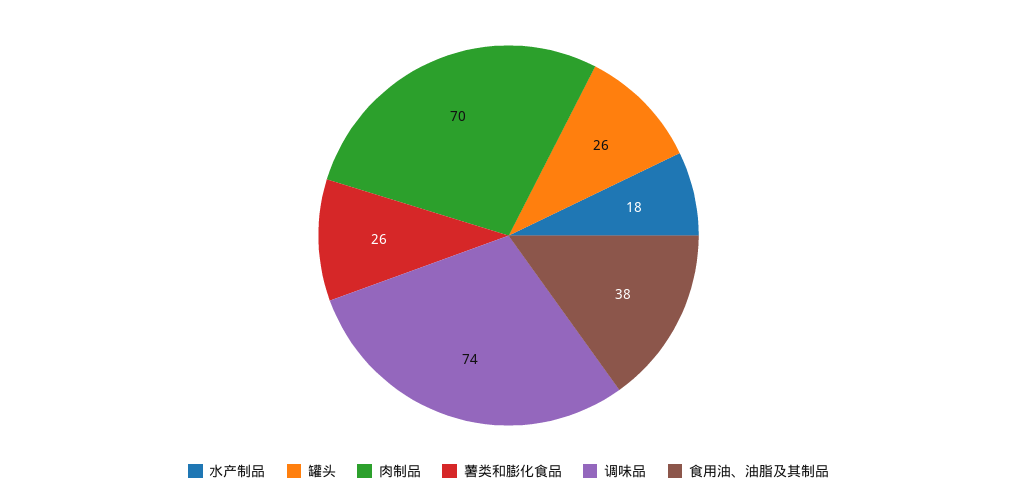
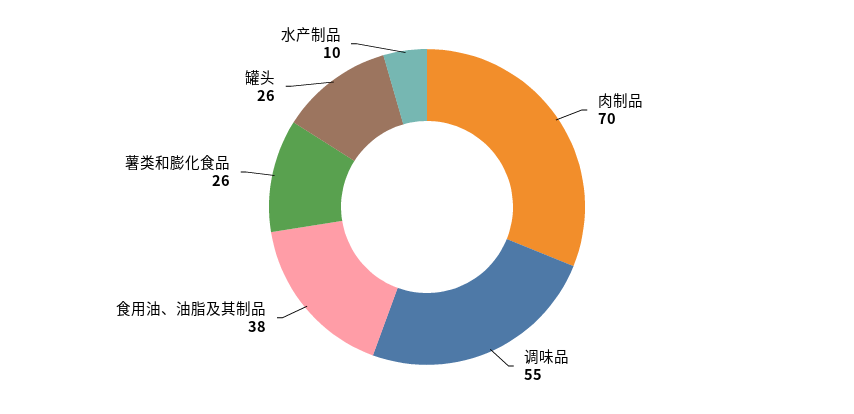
  {
-   "水产制品": 18,
+   "水产制品": 10,
    "罐头": 26,
    "肉制品": 70,
    "薯类和膨化食品": 26,
-   "调味品": 74,
+   "调味品": 55,
    "食用油、油脂及其制品": 38
  }

